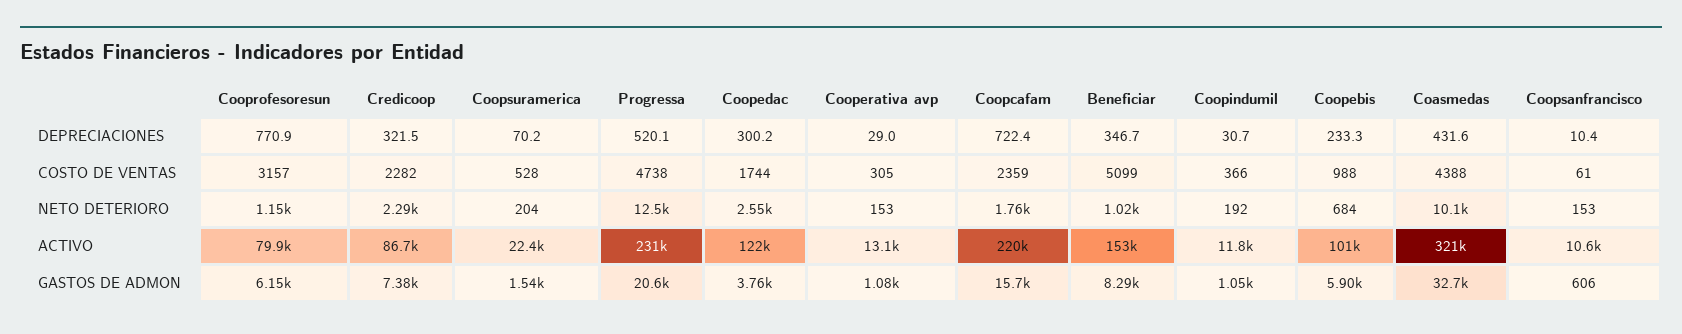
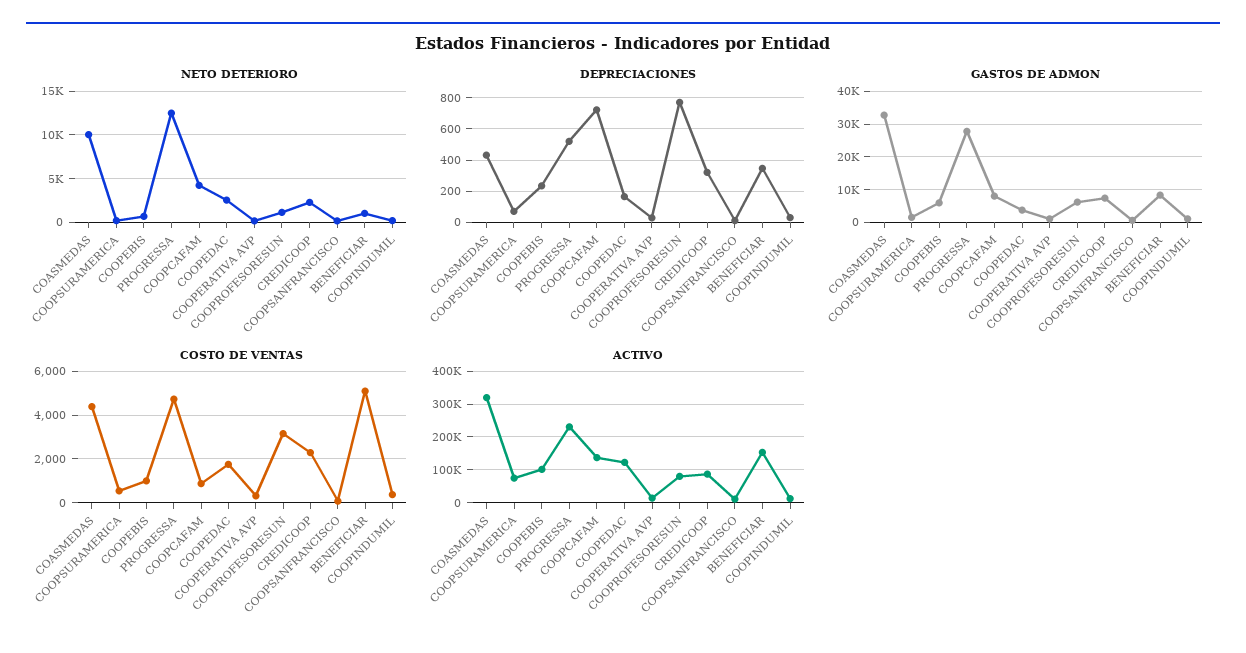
  {
    "DEPRECIACIONES": {
      "Cooprofesoresun": 770.9,
      "Credicoop": 321.5,
      "Coopsuramerica": 70.2,
      "Progressa": 520.1,
-     "Coopedac": 300.2,
+     "Coopedac": 150,
      "Cooperativa avp": 29,
      "Coopcafam": 722.4,
      "Beneficiar": 346.7,
      "Coopindumil": 30.7,
      "Coopebis": 233.3,
      "Coasmedas": 431.6,
      "Coopsanfrancisco": 10.4
    },
    "COSTO DE VENTAS": {
      "Cooprofesoresun": 3157,
      "Credicoop": 2282,
      "Coopsuramerica": 528,
      "Progressa": 4738,
      "Coopedac": 1744,
      "Cooperativa avp": 305,
-     "Coopcafam": 2359,
+     "Coopcafam": 1000,
      "Beneficiar": 5099,
      "Coopindumil": 366,
      "Coopebis": 988,
      "Coasmedas": 4388,
      "Coopsanfrancisco": 61
    },
    "NETO DETERIORO": {
      "Cooprofesoresun": 1150,
      "Credicoop": 2290,
      "Coopsuramerica": 204,
      "Progressa": 12500,
      "Coopedac": 2550,
      "Cooperativa avp": 153,
-     "Coopcafam": 1760,
+     "Coopcafam": 4000,
      "Beneficiar": 1020,
      "Coopindumil": 192,
      "Coopebis": 684,
      "Coasmedas": 10100,
      "Coopsanfrancisco": 153
    },
    "ACTIVO": {
      "Cooprofesoresun": 79900,
      "Credicoop": 86700,
-     "Coopsuramerica": 22400,
+     "Coopsuramerica": 80000,
      "Progressa": 231000,
      "Coopedac": 122000,
      "Cooperativa avp": 13100,
-     "Coopcafam": 220000,
+     "Coopcafam": 140000,
      "Beneficiar": 153000,
      "Coopindumil": 11800,
      "Coopebis": 101000,
      "Coasmedas": 321000,
      "Coopsanfrancisco": 10600
    },
    "GASTOS DE ADMON": {
      "Cooprofesoresun": 6150,
      "Credicoop": 7380,
      "Coopsuramerica": 1540,
-     "Progressa": 20600,
+     "Progressa": 28000,
      "Coopedac": 3760,
      "Cooperativa avp": 1080,
-     "Coopcafam": 15700,
+     "Coopcafam": 8000,
      "Beneficiar": 8290,
      "Coopindumil": 1050,
      "Coopebis": 5900,
      "Coasmedas": 32700,
      "Coopsanfrancisco": 606
    }
  }

